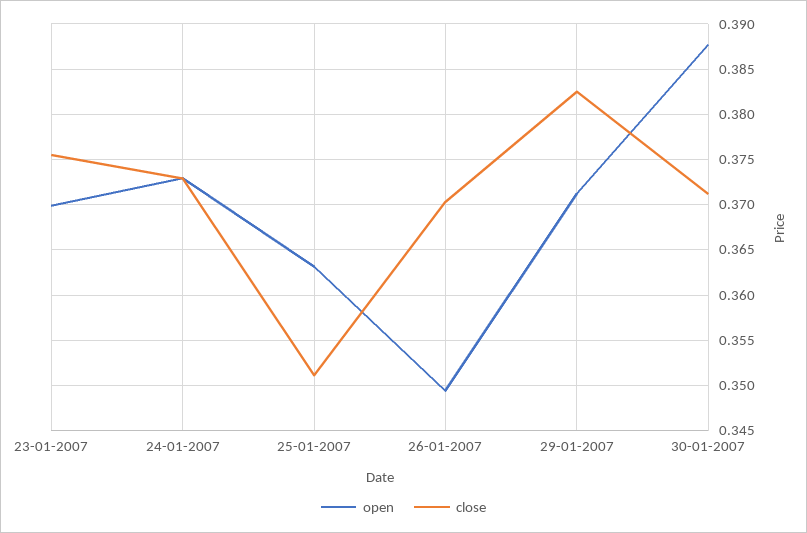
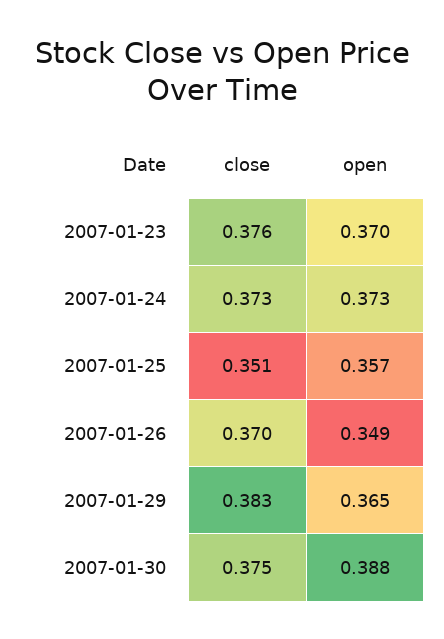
  {
    "open": {
      "23-01-2007": 0.37,
      "24-01-2007": 0.373,
-     "25-01-2007": 0.363,
+     "25-01-2007": 0.357,
      "26-01-2007": 0.349,
-     "29-01-2007": 0.371,
+     "29-01-2007": 0.365,
      "30-01-2007": 0.388
    },
    "close": {
      "23-01-2007": 0.376,
      "24-01-2007": 0.373,
      "25-01-2007": 0.351,
      "26-01-2007": 0.37,
      "29-01-2007": 0.383,
-     "30-01-2007": 0.371
+     "30-01-2007": 0.375
    }
  }

